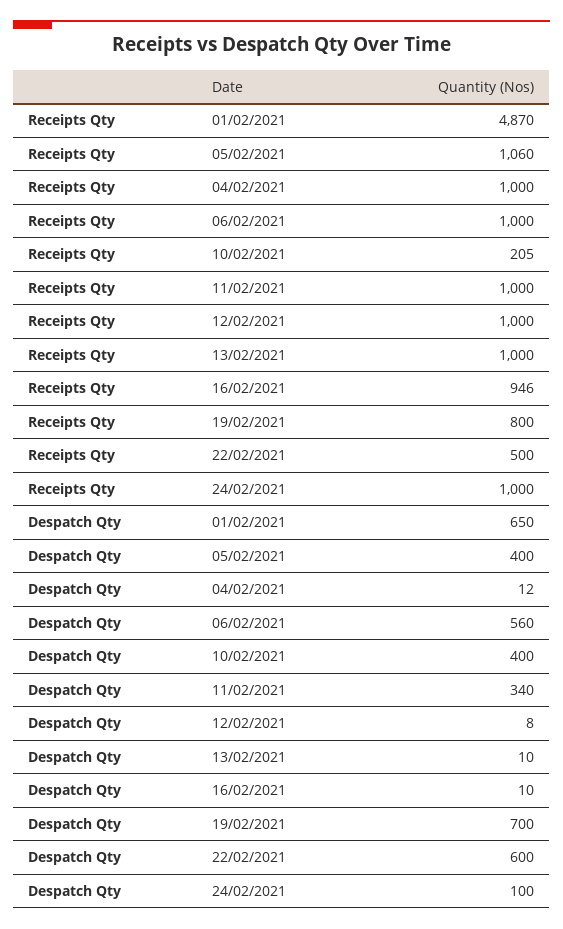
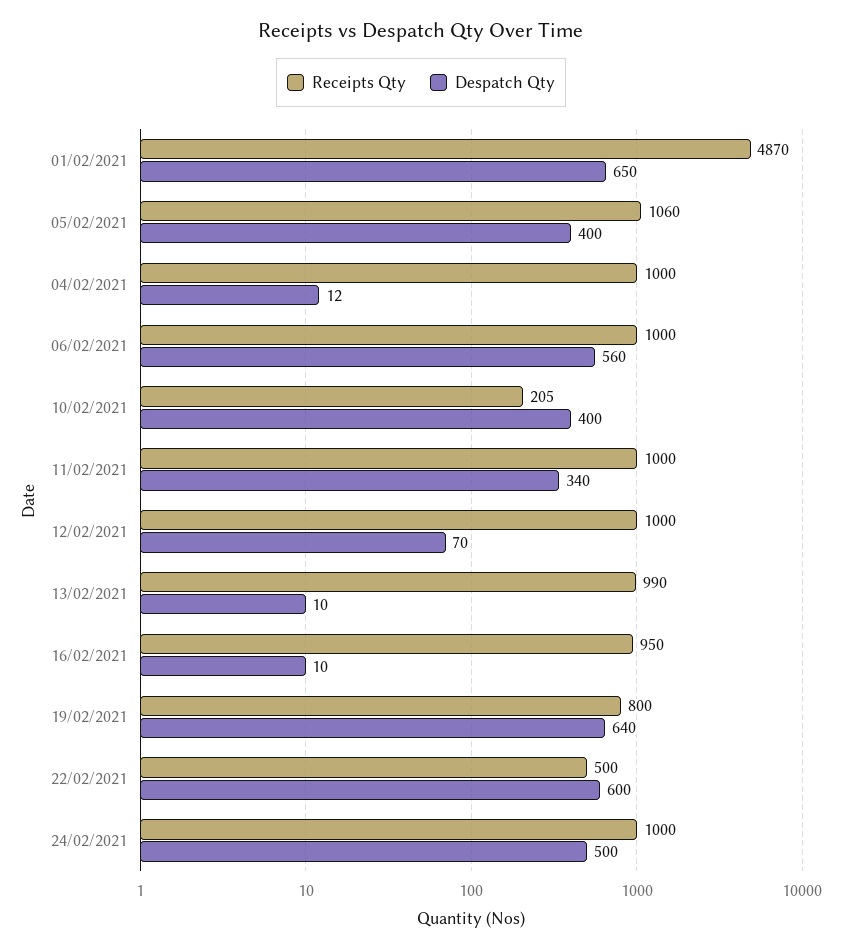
  {
    "Receipts Qty": {
      "01/02/2021": 4870,
      "05/02/2021": 1060,
      "04/02/2021": 1000,
      "06/02/2021": 1000,
      "10/02/2021": 205,
      "11/02/2021": 1000,
      "12/02/2021": 1000,
-     "13/02/2021": 1000,
+     "13/02/2021": 990,
-     "16/02/2021": 946,
+     "16/02/2021": 950,
      "19/02/2021": 800,
      "22/02/2021": 500,
      "24/02/2021": 1000
    },
    "Despatch Qty": {
      "01/02/2021": 650,
      "05/02/2021": 400,
      "04/02/2021": 12,
      "06/02/2021": 560,
      "10/02/2021": 400,
      "11/02/2021": 340,
-     "12/02/2021": 8,
+     "12/02/2021": 70,
      "13/02/2021": 10,
      "16/02/2021": 10,
-     "19/02/2021": 700,
+     "19/02/2021": 640,
      "22/02/2021": 600,
-     "24/02/2021": 100
+     "24/02/2021": 500
    }
  }

